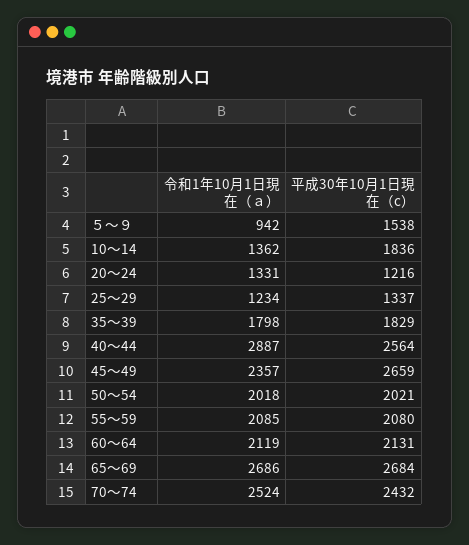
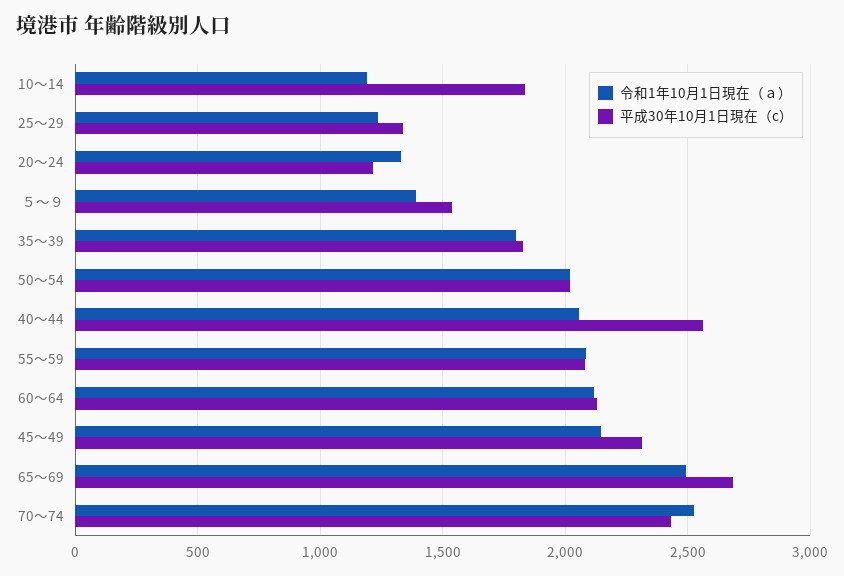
  {
    "令和1年10月1日現在（ａ）": {
-     "５～９": 942,
+     "５～９": 1400,
-     "10～14": 1362,
+     "10～14": 1200,
      "20～24": 1331,
      "25～29": 1234,
      "35～39": 1798,
-     "40～44": 2887,
+     "40～44": 2050,
-     "45～49": 2357,
+     "45～49": 2150,
      "50～54": 2018,
      "55～59": 2085,
      "60～64": 2119,
-     "65～69": 2686,
+     "65～69": 2500,
      "70～74": 2524
    },
    "平成30年10月1日現在（c）": {
      "５～９": 1538,
      "10～14": 1836,
      "20～24": 1216,
      "25～29": 1337,
      "35～39": 1829,
      "40～44": 2564,
-     "45～49": 2659,
+     "45～49": 2300,
      "50～54": 2021,
      "55～59": 2080,
      "60～64": 2131,
      "65～69": 2684,
      "70～74": 2432
    }
  }

